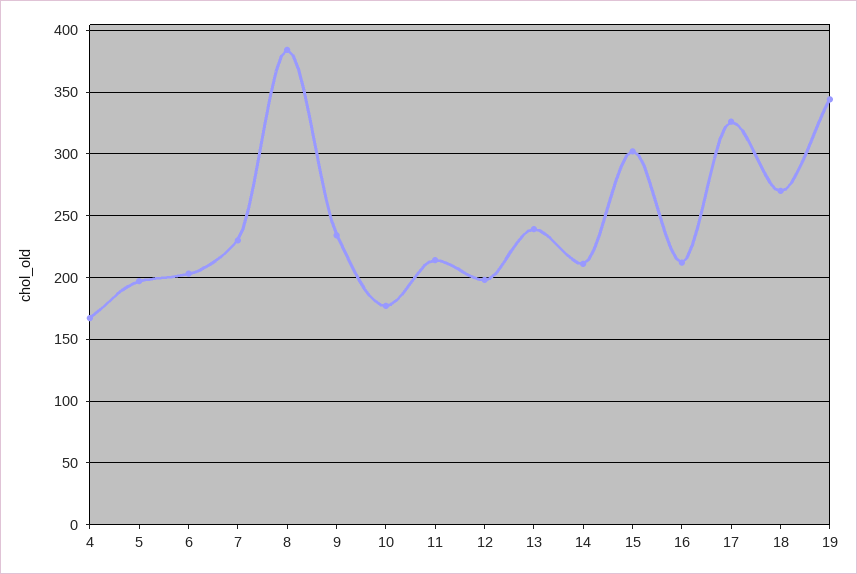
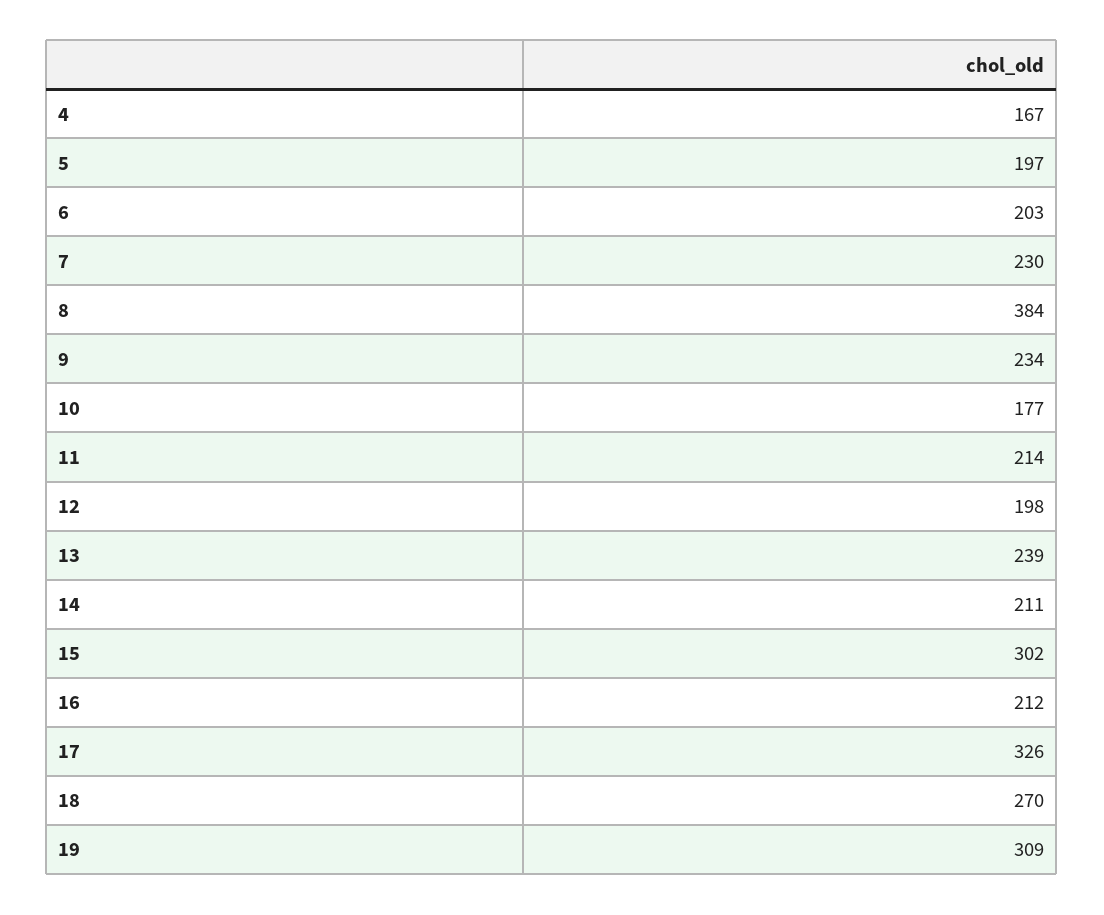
  {
    "4": 167,
    "5": 197,
    "6": 203,
    "7": 230,
    "8": 384,
    "9": 234,
    "10": 177,
    "11": 214,
    "12": 198,
    "13": 239,
    "14": 211,
    "15": 302,
    "16": 212,
    "17": 326,
    "18": 270,
-   "19": 345
+   "19": 309
  }

